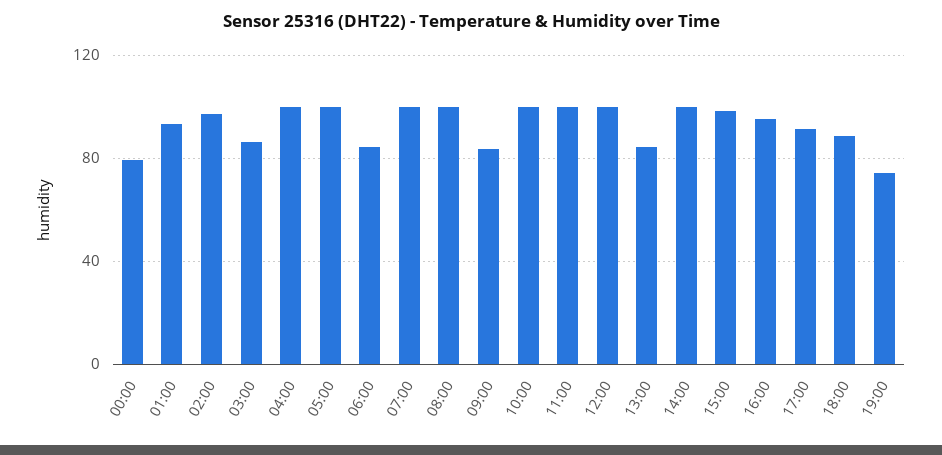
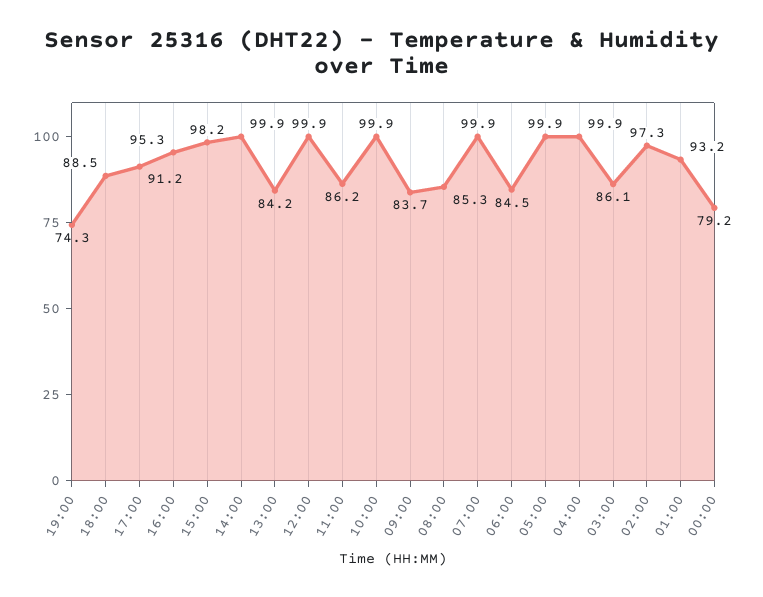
  {
    "00:00": 79.2,
    "01:00": 93.2,
    "02:00": 97.3,
    "03:00": 86.1,
    "04:00": 99.9,
    "05:00": 99.9,
    "06:00": 84.5,
    "07:00": 99.9,
-   "08:00": 100,
+   "08:00": 85.3,
    "09:00": 83.7,
    "10:00": 99.9,
-   "11:00": 100,
+   "11:00": 86.2,
    "12:00": 99.9,
    "13:00": 84.2,
    "14:00": 99.9,
    "15:00": 98.2,
    "16:00": 95.3,
    "17:00": 91.2,
    "18:00": 88.5,
    "19:00": 74.3
  }

